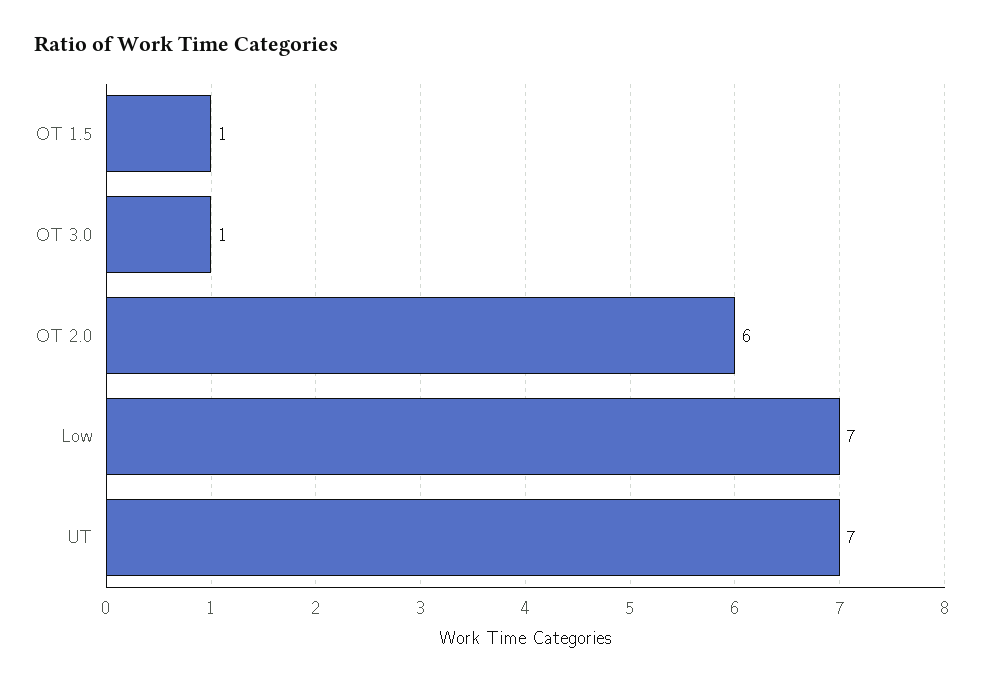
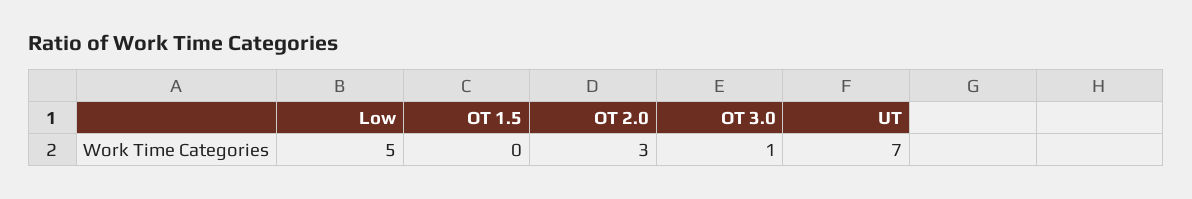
  {
-   "OT 1.5": 1,
+   "OT 1.5": 0,
    "OT 3.0": 1,
-   "OT 2.0": 6,
+   "OT 2.0": 3,
-   "Low": 7,
+   "Low": 5,
    "UT": 7
  }

